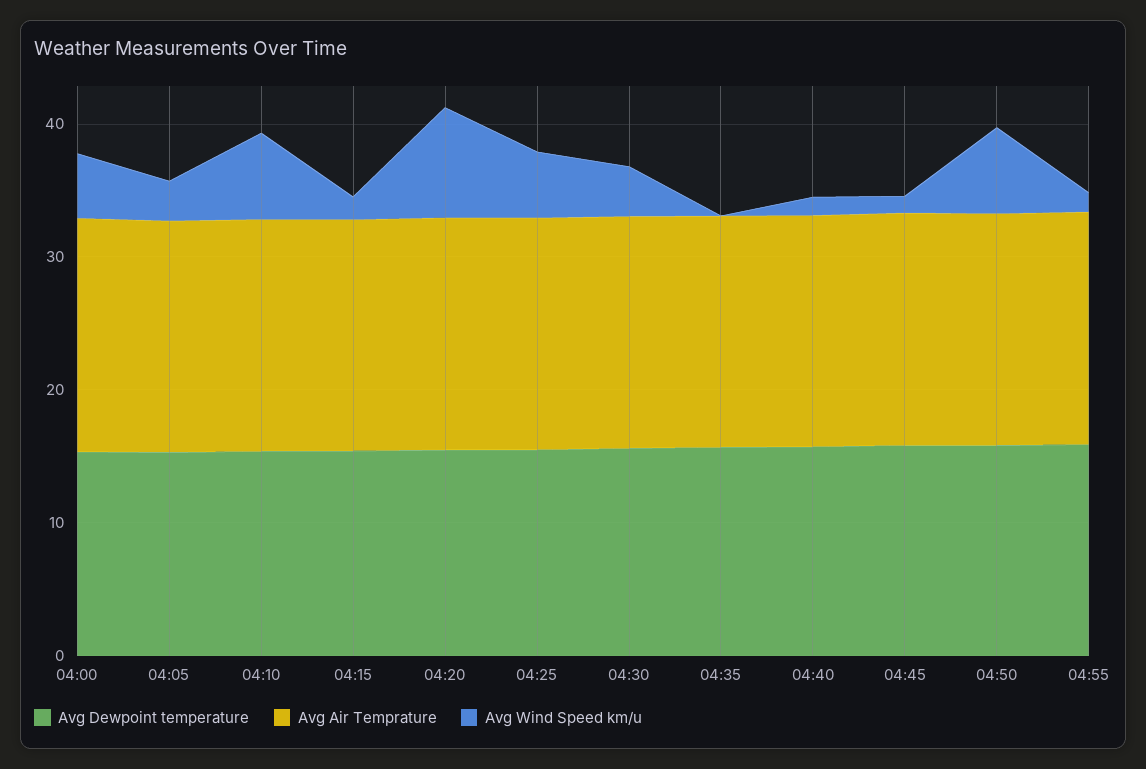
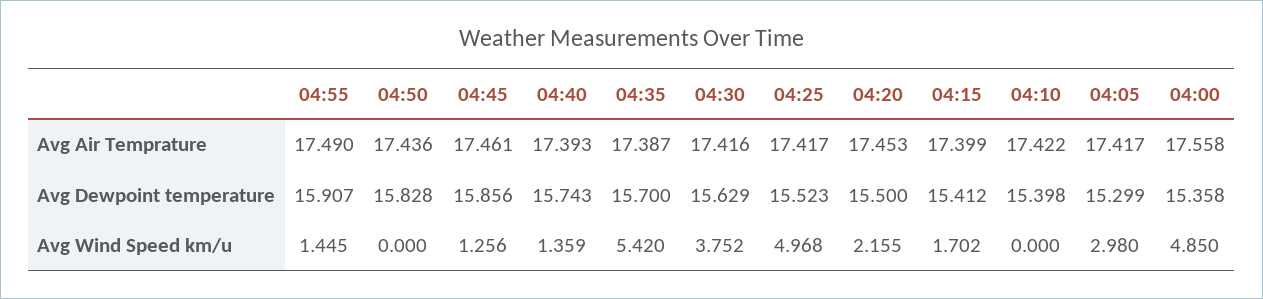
  {
    "Avg Dewpoint temperature": {
      "04:00": 15.358,
      "04:05": 15.299,
      "04:10": 15.398,
      "04:15": 15.412,
      "04:20": 15.5,
      "04:25": 15.523,
      "04:30": 15.629,
      "04:35": 15.7,
      "04:40": 15.743,
      "04:45": 15.856,
      "04:50": 15.828,
      "04:55": 15.907
    },
    "Avg Air Temprature": {
      "04:00": 17.558,
      "04:05": 17.417,
      "04:10": 17.422,
      "04:15": 17.399,
      "04:20": 17.453,
      "04:25": 17.417,
      "04:30": 17.416,
      "04:35": 17.387,
      "04:40": 17.393,
      "04:45": 17.461,
      "04:50": 17.436,
      "04:55": 17.49
    },
    "Avg Wind Speed km/u": {
      "04:00": 4.85,
      "04:05": 2.98,
-     "04:10": 6,
+     "04:10": 0,
      "04:15": 1.702,
-     "04:20": 8,
+     "04:20": 2.155,
      "04:25": 4.968,
      "04:30": 3.752,
-     "04:35": 0,
+     "04:35": 5.42,
      "04:40": 1.359,
      "04:45": 1.256,
-     "04:50": 6,
+     "04:50": 0,
      "04:55": 1.445
    }
  }

